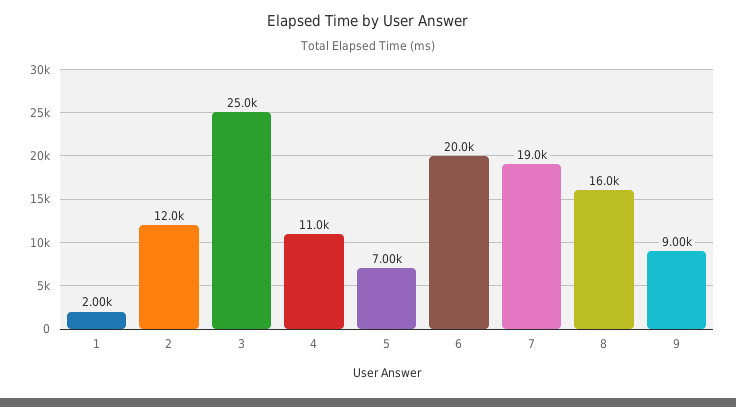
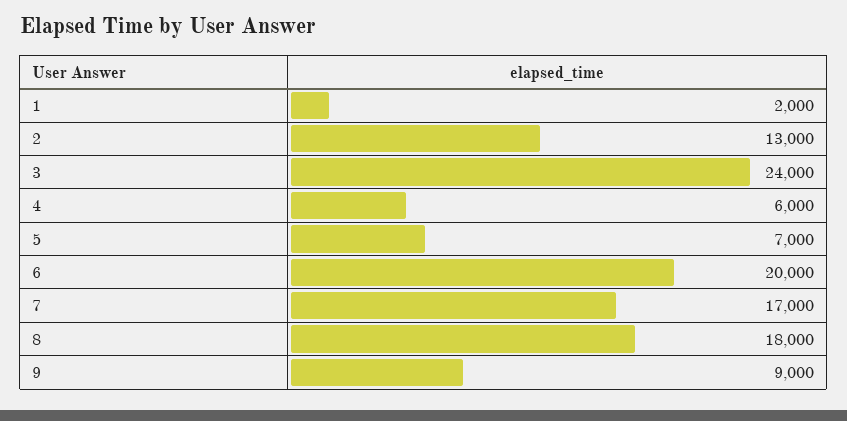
  {
    "1": 2000,
-   "2": 12000,
+   "2": 13000,
-   "3": 25000,
+   "3": 24000,
-   "4": 11000,
+   "4": 6000,
    "5": 7000,
    "6": 20000,
-   "7": 19000,
+   "7": 17000,
-   "8": 16000,
+   "8": 18000,
    "9": 9000
  }

